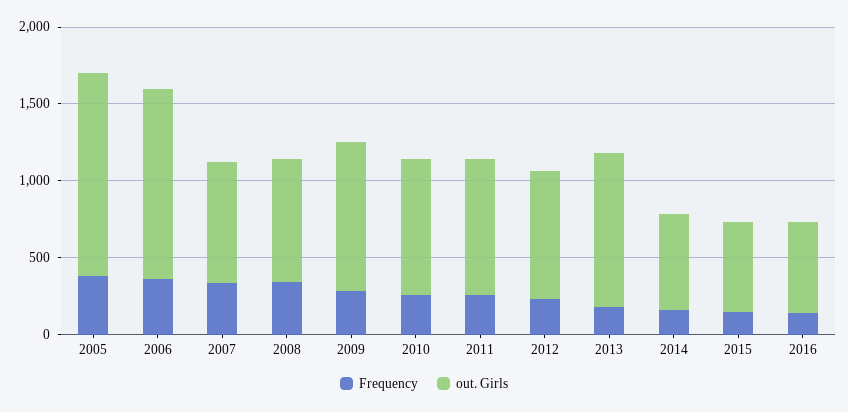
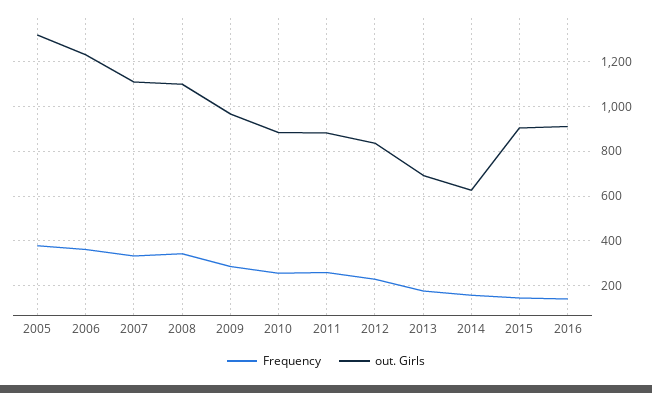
  {
    "Frequency": {
      "2005": 400,
      "2006": 350,
      "2007": 350,
      "2008": 350,
      "2009": 300,
      "2010": 250,
      "2011": 250,
      "2012": 250,
      "2013": 200,
      "2014": 150,
      "2015": 150,
      "2016": 150
    },
    "out. Girls": {
      "2005": 1300,
      "2006": 1250,
-     "2007": 800,
+     "2007": 1100,
-     "2008": 800,
+     "2008": 1100,
      "2009": 950,
      "2010": 900,
      "2011": 900,
      "2012": 850,
-     "2013": 1000,
+     "2013": 700,
      "2014": 650,
-     "2015": 600,
+     "2015": 900,
-     "2016": 600
+     "2016": 900
    }
  }

